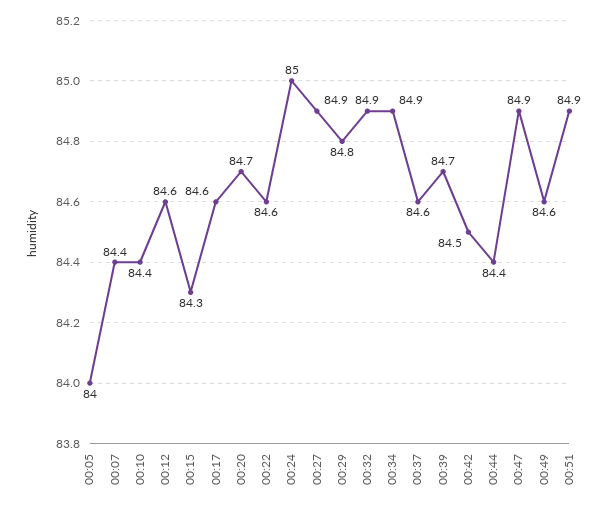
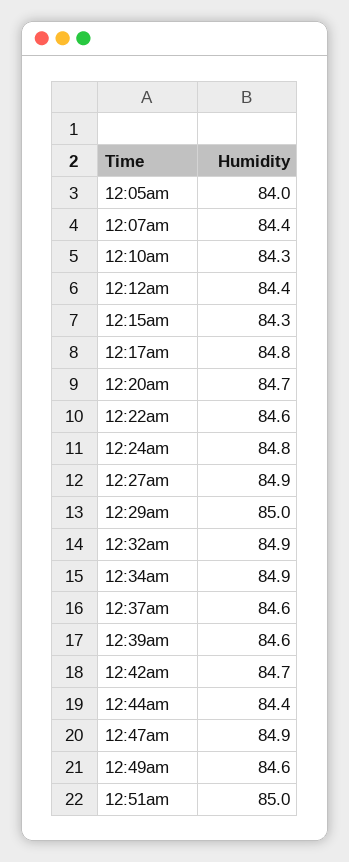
  {
    "00:05": 84,
    "00:07": 84.4,
-   "00:10": 84.4,
+   "00:10": 84.3,
-   "00:12": 84.6,
+   "00:12": 84.4,
    "00:15": 84.3,
-   "00:17": 84.6,
+   "00:17": 84.8,
    "00:20": 84.7,
    "00:22": 84.6,
-   "00:24": 85,
+   "00:24": 84.8,
    "00:27": 84.9,
-   "00:29": 84.8,
+   "00:29": 85,
    "00:32": 84.9,
    "00:34": 84.9,
    "00:37": 84.6,
-   "00:39": 84.7,
+   "00:39": 84.6,
-   "00:42": 84.5,
+   "00:42": 84.7,
    "00:44": 84.4,
    "00:47": 84.9,
    "00:49": 84.6,
-   "00:51": 84.9
+   "00:51": 85
  }

